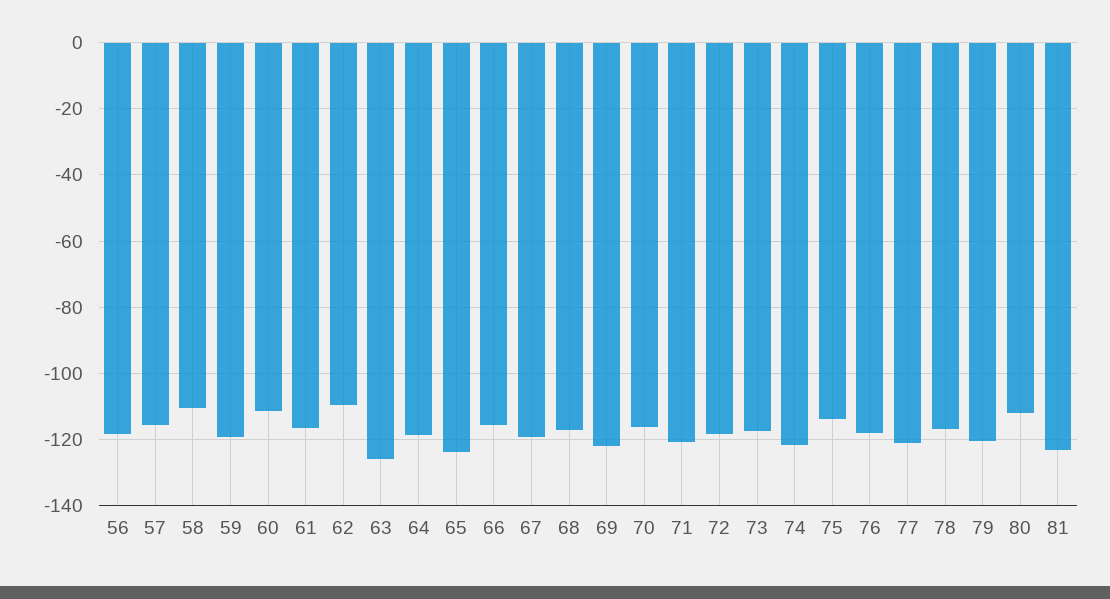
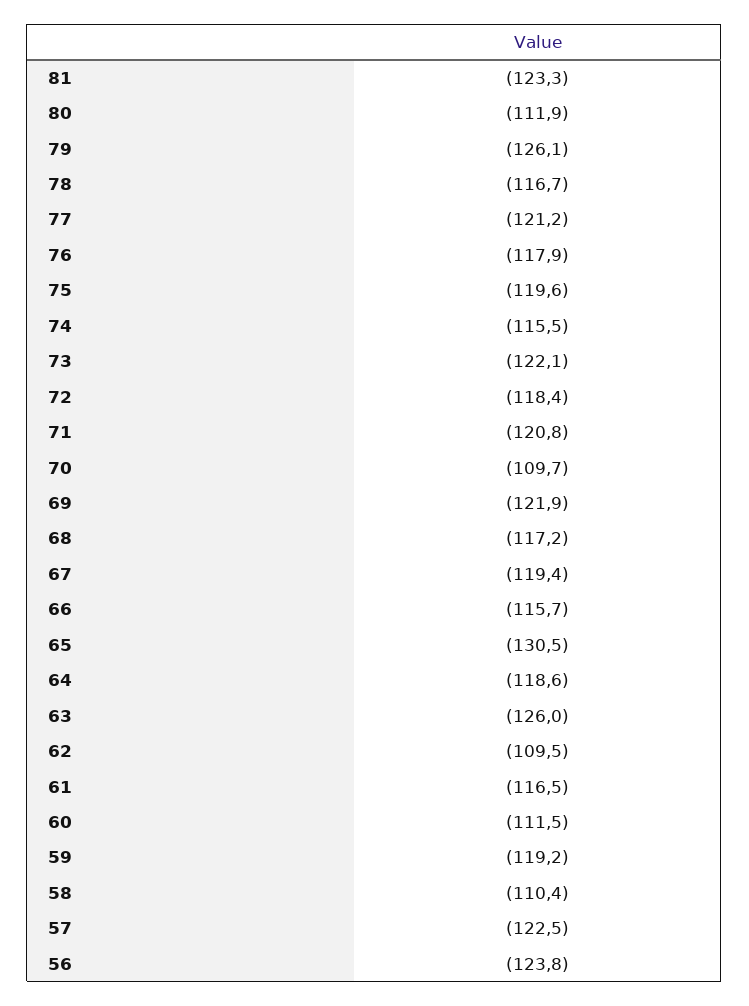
  {
-   "56": -118,
+   "56": -123.8,
-   "57": -116,
+   "57": -122.5,
    "58": -110.4,
    "59": -119.2,
    "60": -111.5,
    "61": -116.5,
    "62": -109.5,
    "63": -126,
    "64": -118.6,
-   "65": -124,
+   "65": -130.5,
    "66": -115.7,
    "67": -119.4,
    "68": -117.2,
    "69": -121.9,
-   "70": -116,
+   "70": -109.7,
    "71": -120.8,
    "72": -118.4,
-   "73": -118,
+   "73": -122.1,
-   "74": -122,
+   "74": -115.5,
-   "75": -114,
+   "75": -119.6,
    "76": -117.9,
    "77": -121.2,
    "78": -116.7,
-   "79": -120,
+   "79": -126.1,
    "80": -111.9,
    "81": -123.3
  }

